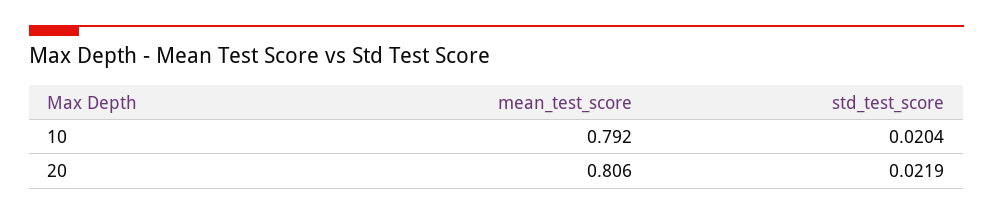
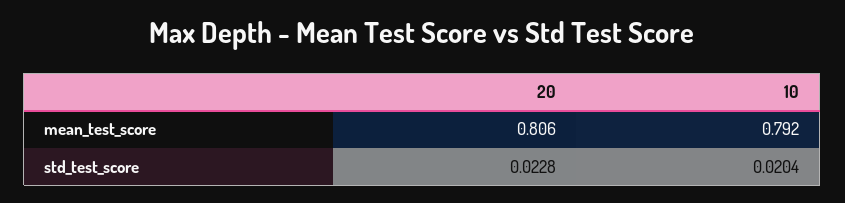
  {
    "mean_test_score": {
      "10": 0.792,
      "20": 0.806
    },
    "std_test_score": {
      "10": 0.0204,
-     "20": 0.0219
+     "20": 0.0228
    }
  }

